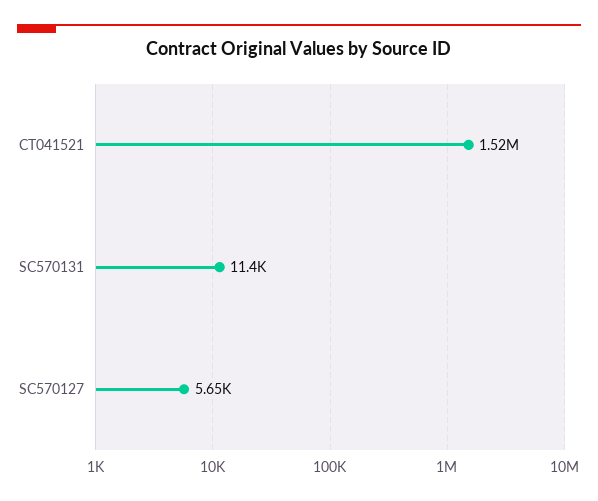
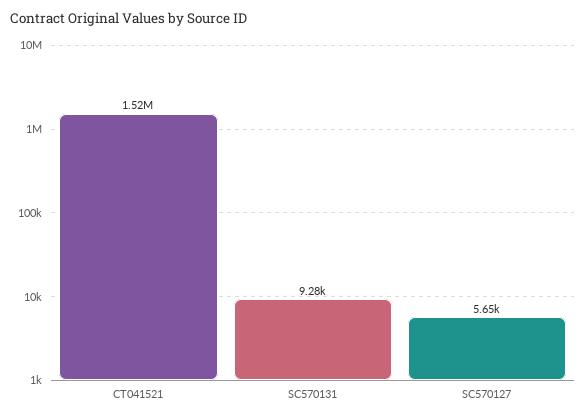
  {
    "CT041521": 1520000,
-   "SC570131": 11400,
+   "SC570131": 9280,
    "SC570127": 5650
  }

